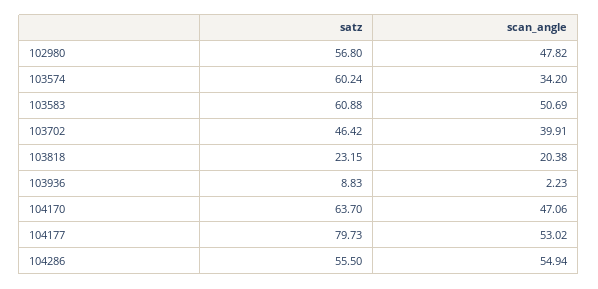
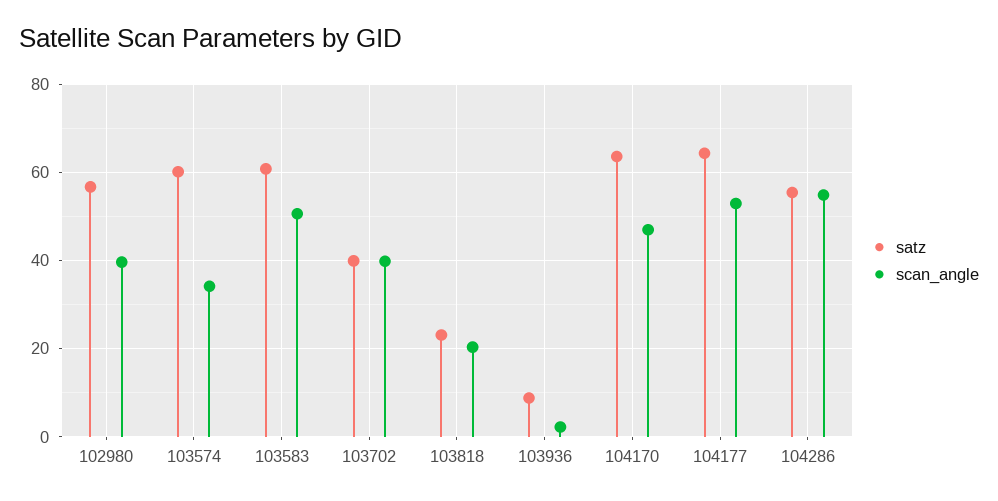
  {
    "satz": {
      "102980": 56.8,
      "103574": 60.24,
      "103583": 60.88,
-     "103702": 46.42,
+     "103702": 40,
      "103818": 23.15,
      "103936": 8.83,
      "104170": 63.7,
-     "104177": 79.73,
+     "104177": 64,
      "104286": 55.5
    },
    "scan_angle": {
-     "102980": 47.82,
+     "102980": 40,
      "103574": 34.2,
      "103583": 50.69,
      "103702": 39.91,
      "103818": 20.38,
      "103936": 2.23,
      "104170": 47.06,
      "104177": 53.02,
      "104286": 54.94
    }
  }

